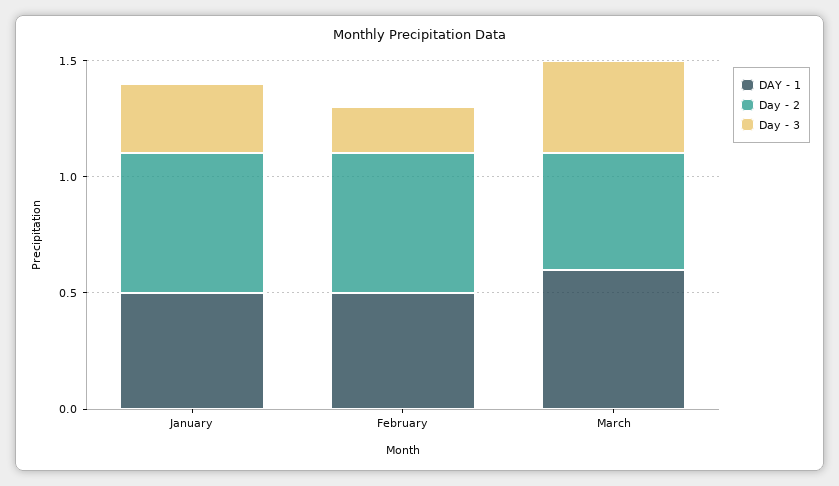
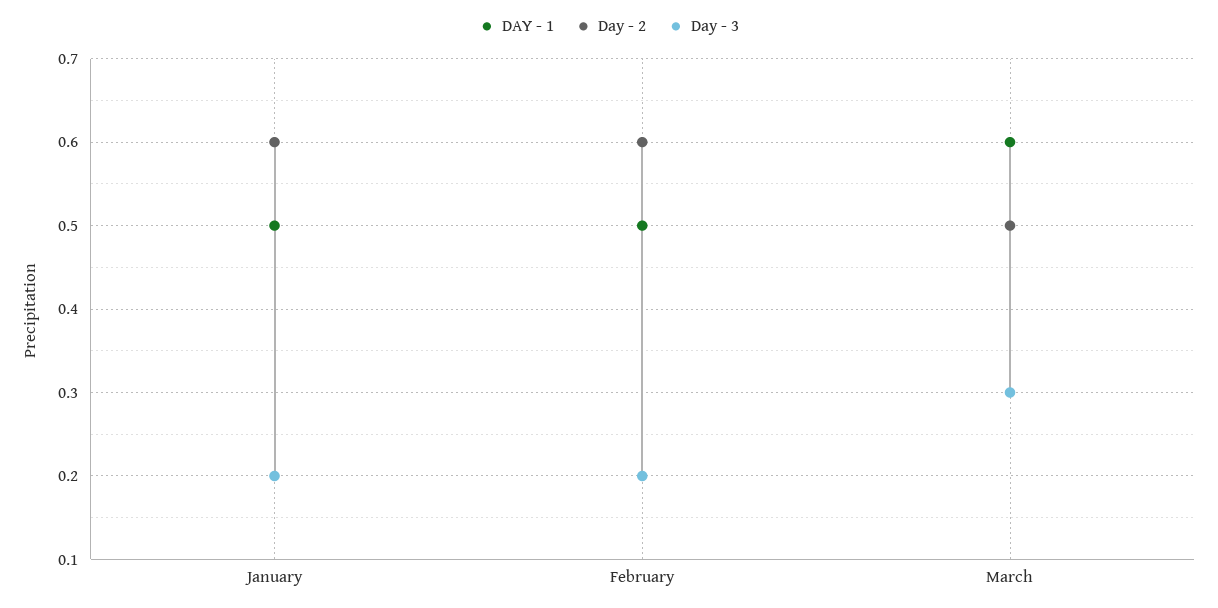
  {
    "DAY - 1": {
      "January": 0.5,
      "February": 0.5,
      "March": 0.6
    },
    "Day - 2": {
      "January": 0.6,
      "February": 0.6,
      "March": 0.5
    },
    "Day - 3": {
-     "January": 0.3,
+     "January": 0.2,
      "February": 0.2,
-     "March": 0.4
+     "March": 0.3
    }
  }

